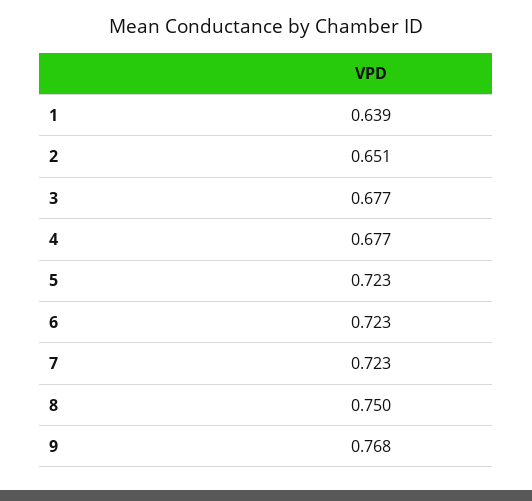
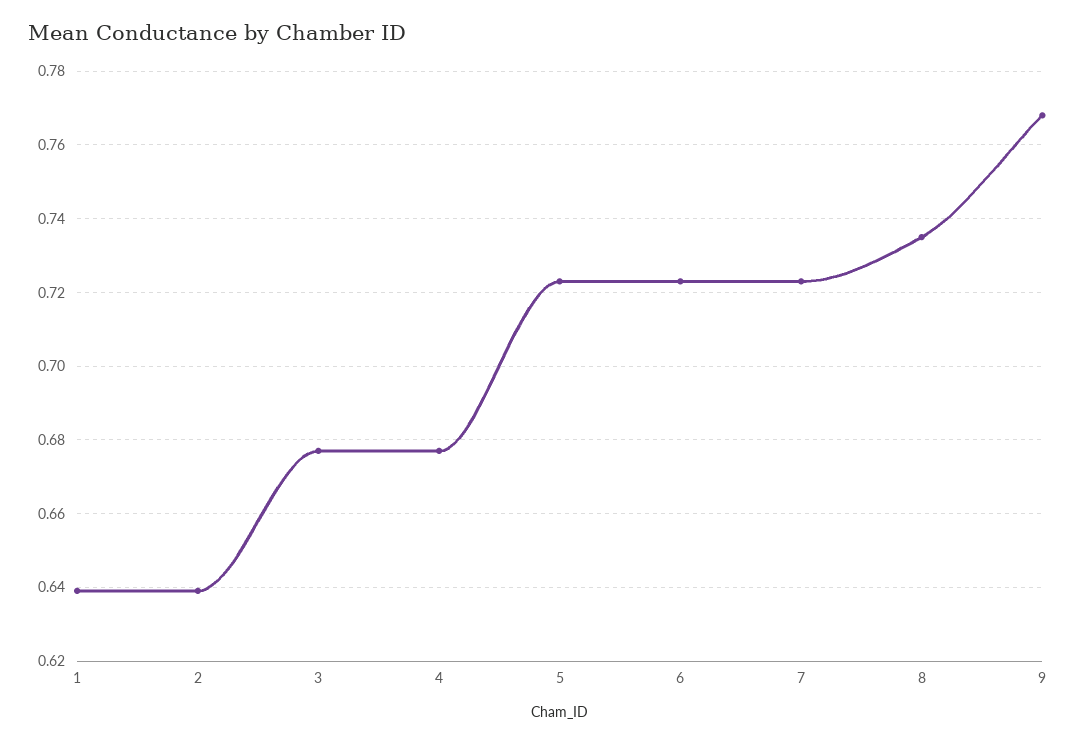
  {
    "1": 0.639,
-   "2": 0.651,
+   "2": 0.64,
    "3": 0.677,
    "4": 0.677,
    "5": 0.723,
    "6": 0.723,
    "7": 0.723,
-   "8": 0.75,
+   "8": 0.735,
    "9": 0.768
  }

